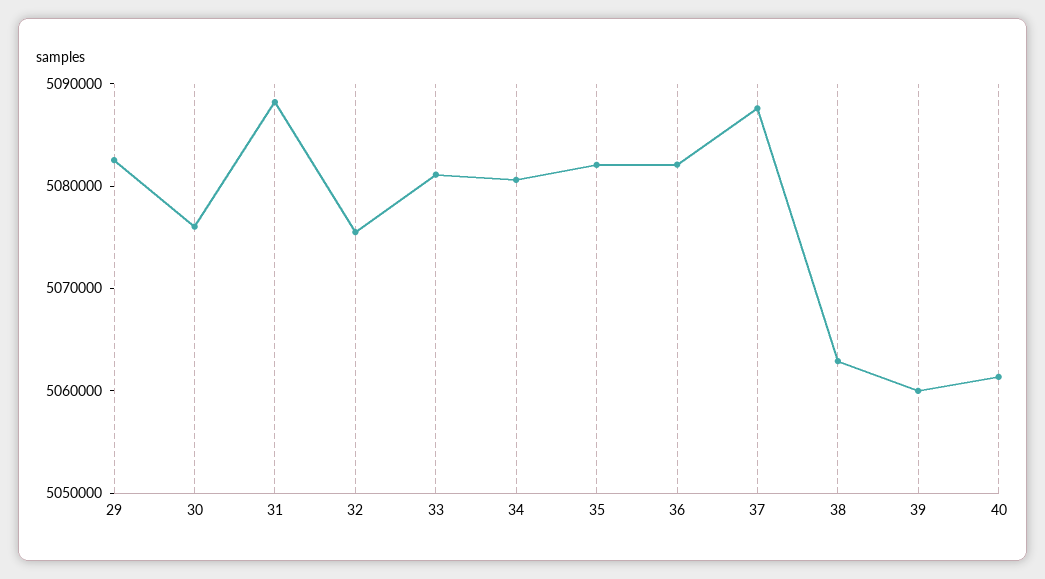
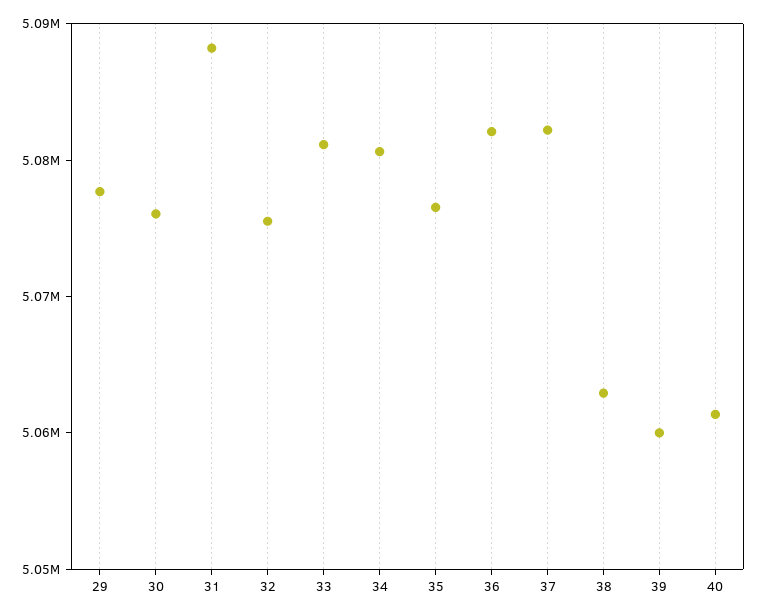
  {
-   "29": 5082000,
+   "29": 5078000,
    "30": 5076000,
    "31": 5088000,
    "32": 5076000,
    "33": 5082000,
    "34": 5080000,
-   "35": 5082000,
+   "35": 5076000,
    "36": 5082000,
-   "37": 5088000,
+   "37": 5082000,
    "38": 5062000,
    "39": 5060000,
    "40": 5062000
  }

